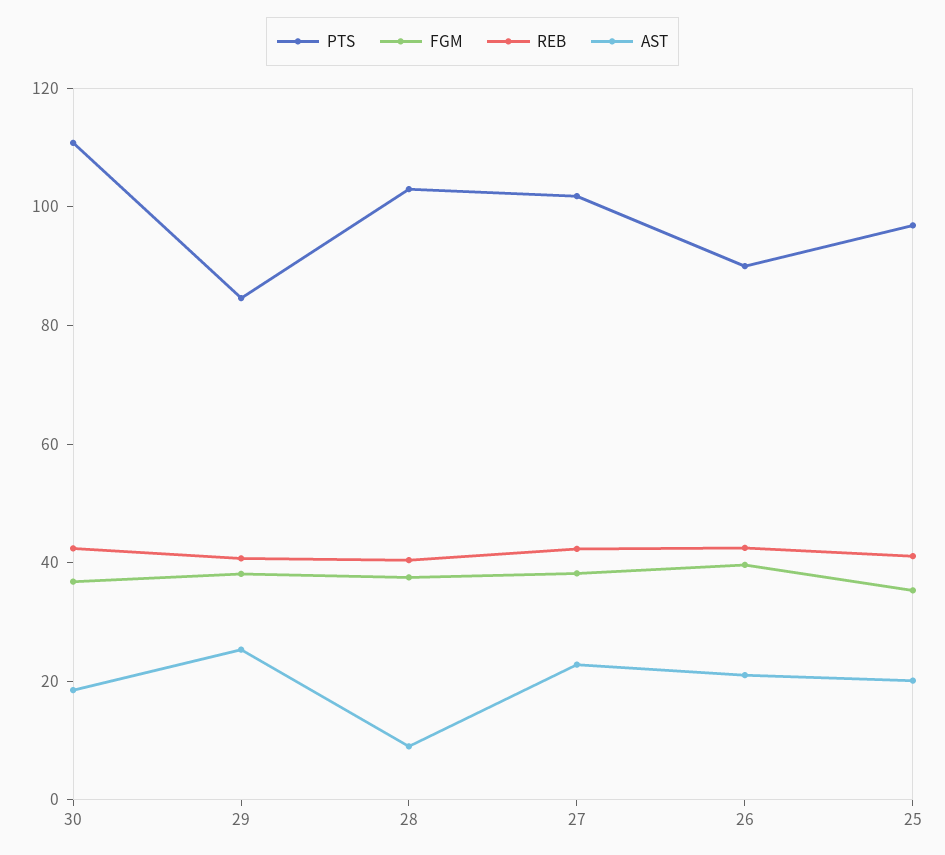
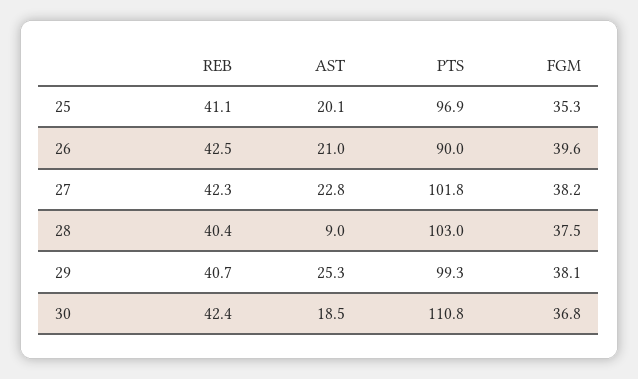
  {
    "PTS": {
      "30": 110.8,
-     "29": 85,
+     "29": 99.3,
      "28": 103,
      "27": 101.8,
      "26": 90,
      "25": 96.9
    },
    "FGM": {
      "30": 36.8,
      "29": 38.1,
      "28": 37.5,
      "27": 38.2,
      "26": 39.6,
      "25": 35.3
    },
    "REB": {
      "30": 42.4,
      "29": 40.7,
      "28": 40.4,
      "27": 42.3,
      "26": 42.5,
      "25": 41.1
    },
    "AST": {
      "30": 18.5,
      "29": 25.3,
      "28": 9,
      "27": 22.8,
      "26": 21,
      "25": 20.1
    }
  }

